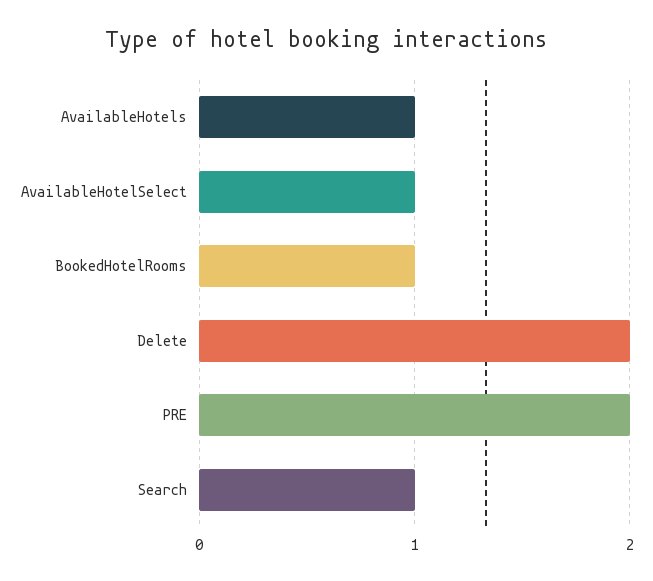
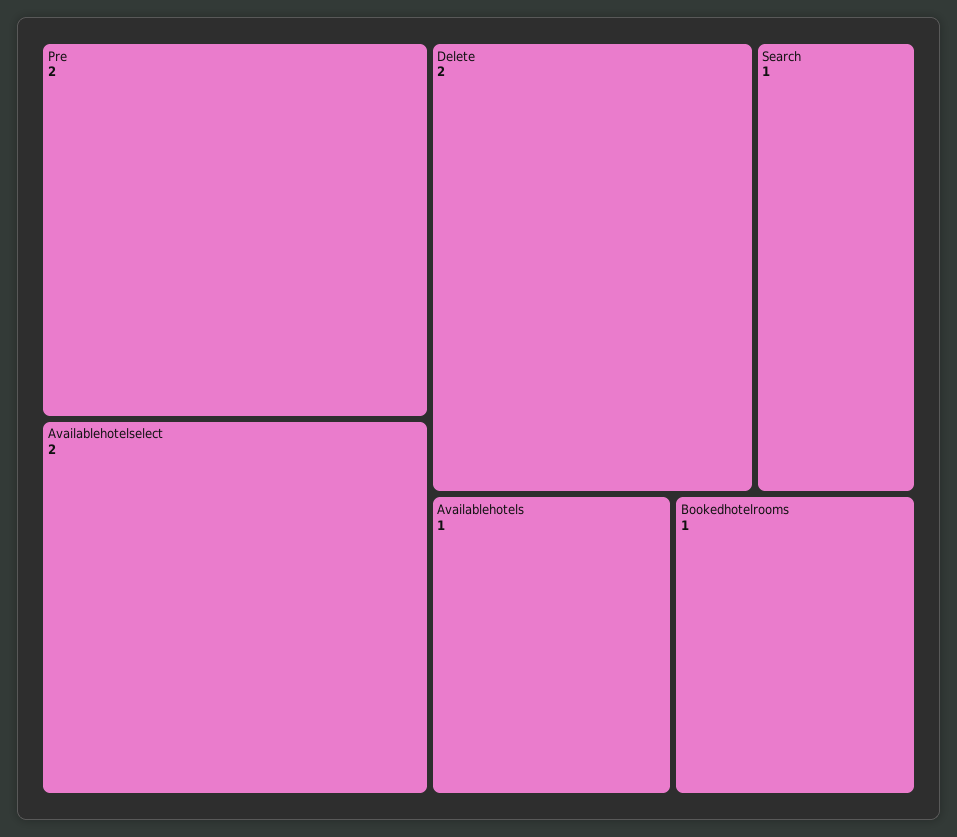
  {
    "AvailableHotels": 1,
-   "AvailableHotelSelect": 1,
+   "AvailableHotelSelect": 2,
    "BookedHotelRooms": 1,
    "Delete": 2,
    "PRE": 2,
    "Search": 1
  }

